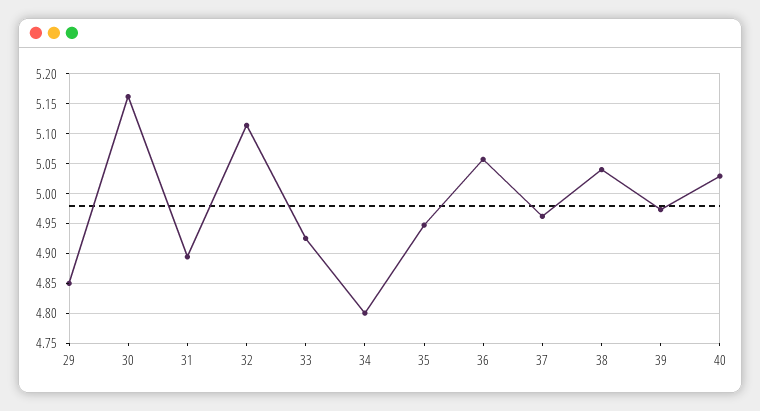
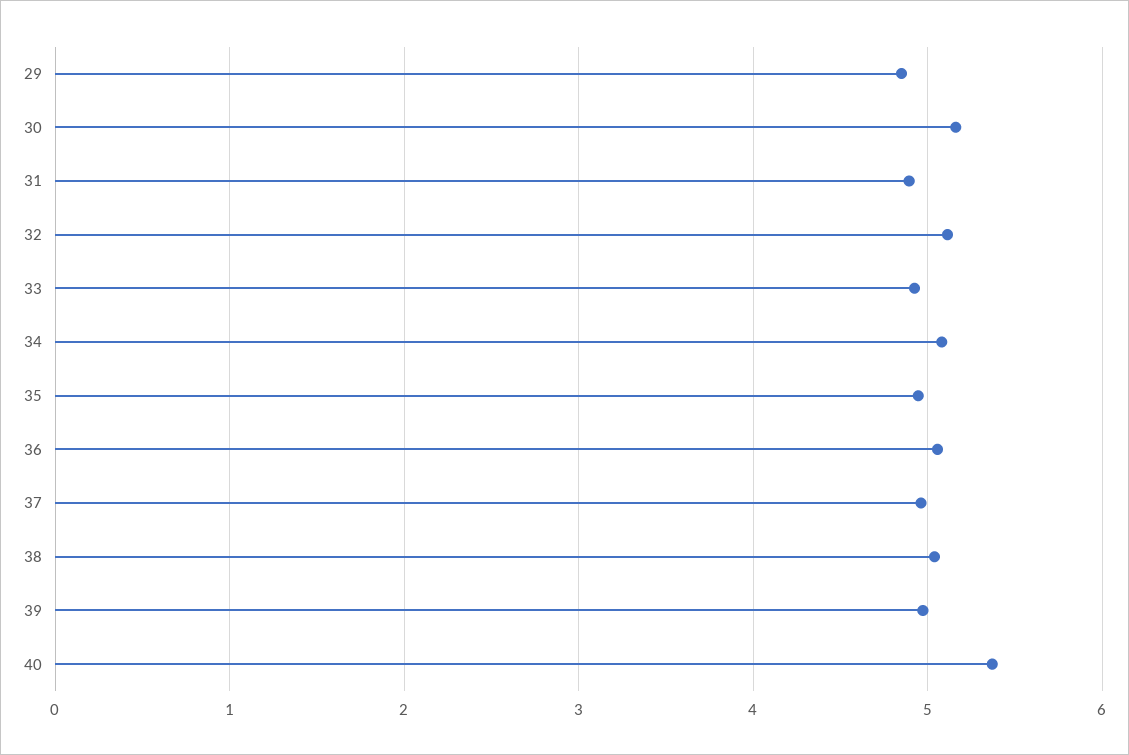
  {
    "29": 4.85,
    "30": 5.15,
    "31": 4.9,
    "32": 5.125,
    "33": 4.925,
-   "34": 4.8,
+   "34": 5.1,
    "35": 4.95,
    "36": 5.05,
    "37": 4.95,
    "38": 5.05,
    "39": 4.975,
-   "40": 5.025
+   "40": 5.4
  }

